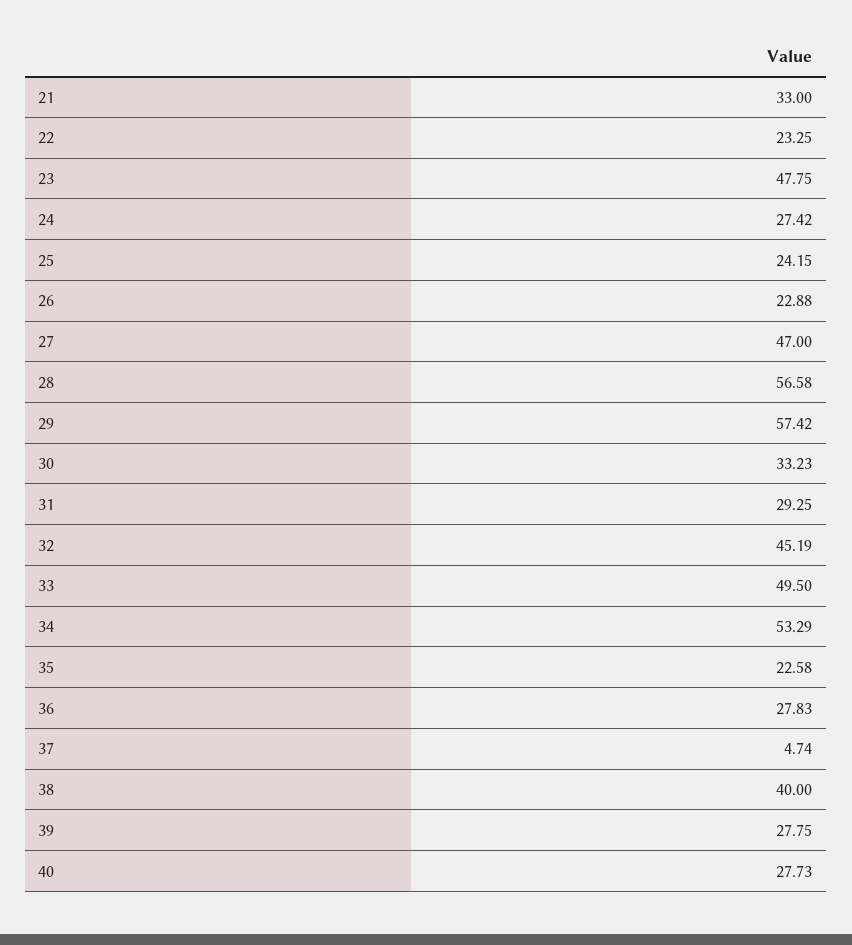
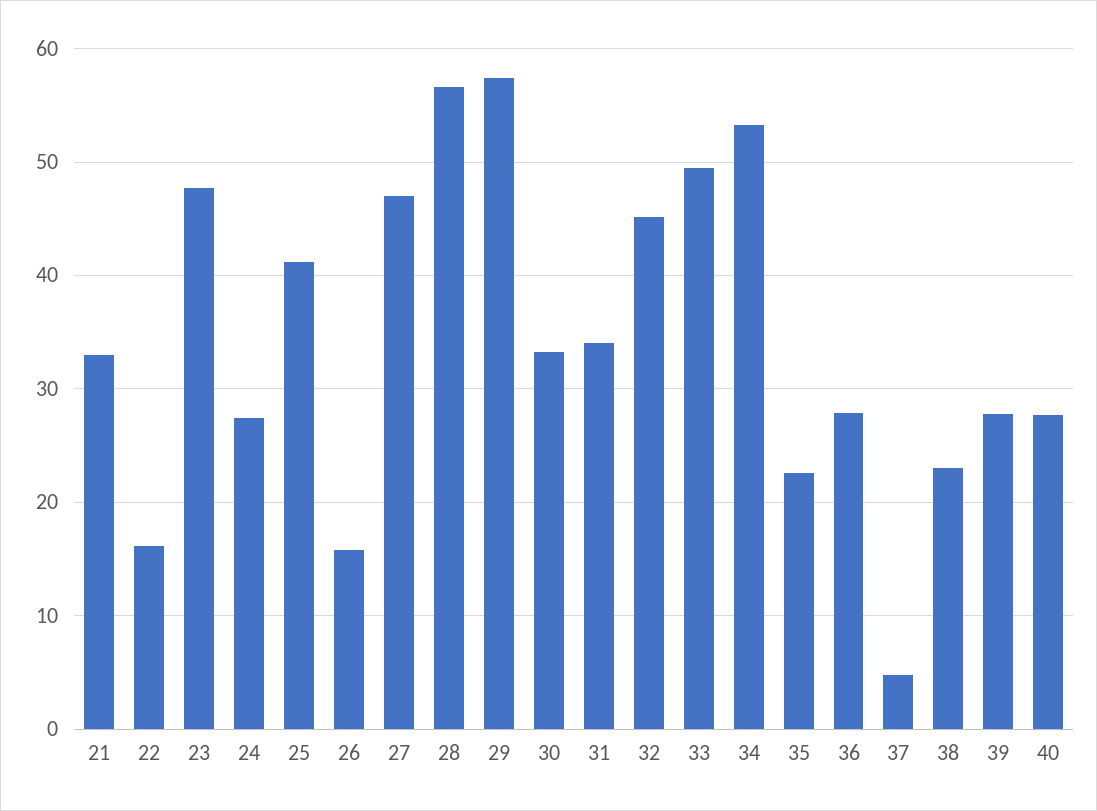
  {
    "21": 33,
-   "22": 23.25,
+   "22": 16,
    "23": 47.75,
    "24": 27.42,
-   "25": 24.15,
+   "25": 41,
-   "26": 22.88,
+   "26": 16,
    "27": 47,
    "28": 56.58,
    "29": 57.42,
    "30": 33.23,
-   "31": 29.25,
+   "31": 34,
    "32": 45.19,
    "33": 49.5,
    "34": 53.29,
    "35": 22.58,
    "36": 27.83,
    "37": 4.74,
-   "38": 40,
+   "38": 23,
    "39": 27.75,
    "40": 27.73
  }

